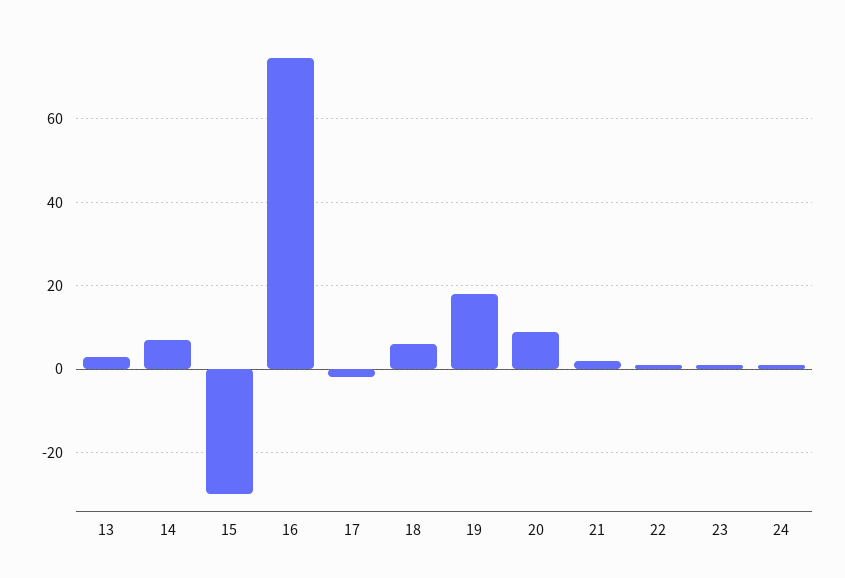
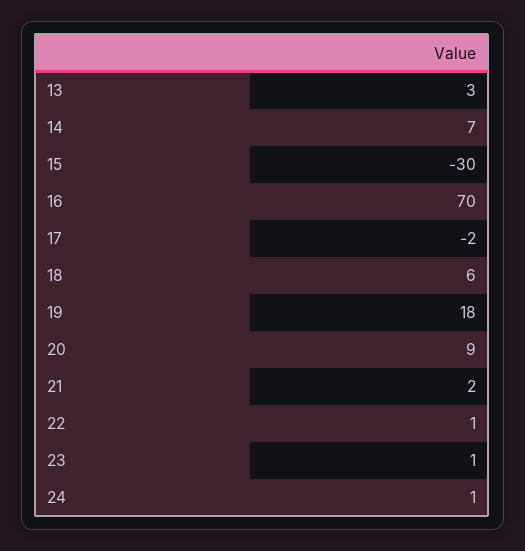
  {
    "13": 3,
    "14": 7,
    "15": -30,
-   "16": 74,
+   "16": 70,
    "17": -2,
    "18": 6,
    "19": 18,
    "20": 9,
    "21": 2,
    "22": 1,
    "23": 1,
    "24": 1
  }

